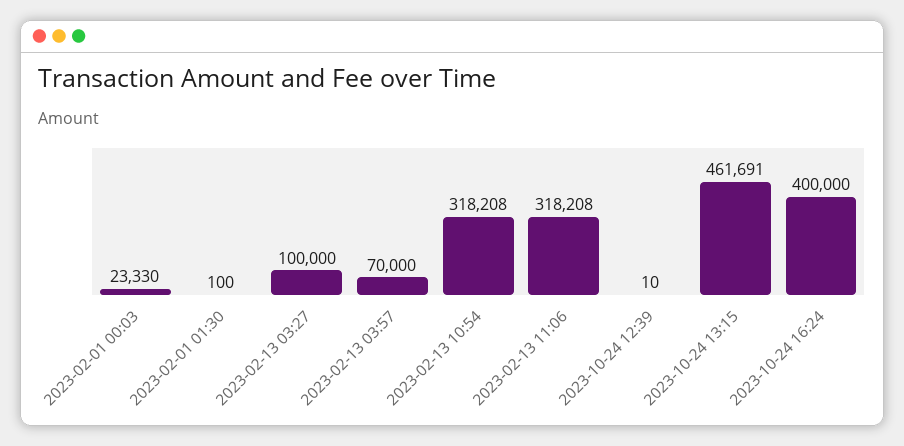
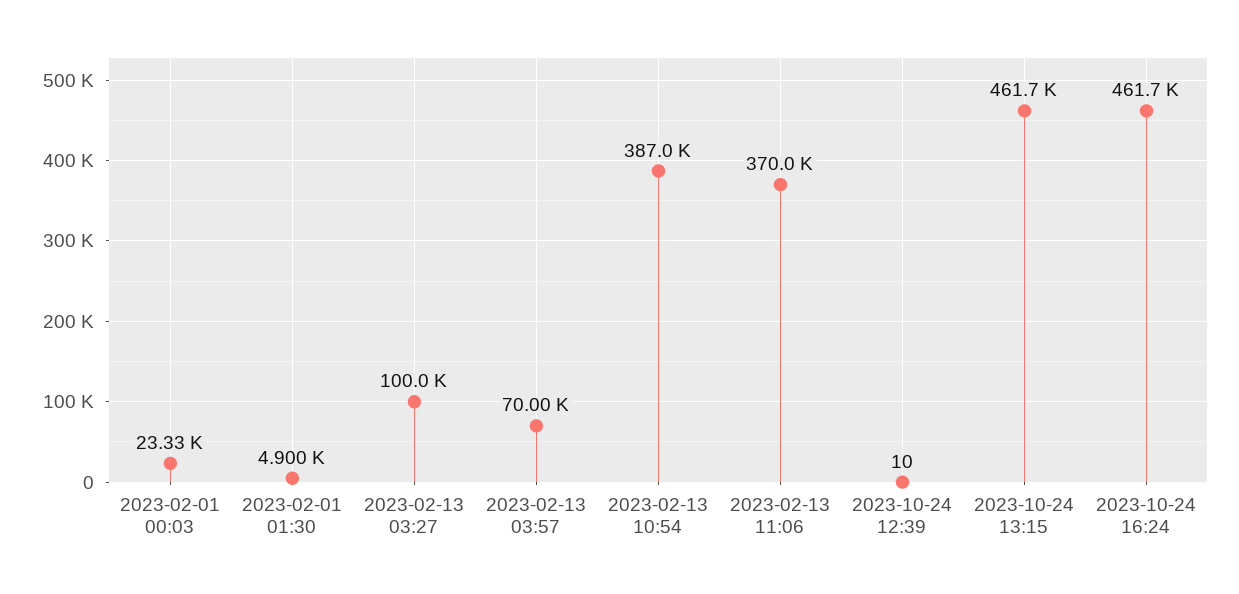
  {
    "2023-02-01 00:03": 23330,
-   "2023-02-01 01:30": 100,
+   "2023-02-01 01:30": 4900,
    "2023-02-13 03:27": 100000,
    "2023-02-13 03:57": 70000,
-   "2023-02-13 10:54": 318208,
+   "2023-02-13 10:54": 387000,
-   "2023-02-13 11:06": 318208,
+   "2023-02-13 11:06": 370000,
    "2023-10-24 12:39": 10,
    "2023-10-24 13:15": 461691,
-   "2023-10-24 16:24": 400000
+   "2023-10-24 16:24": 461700
  }

